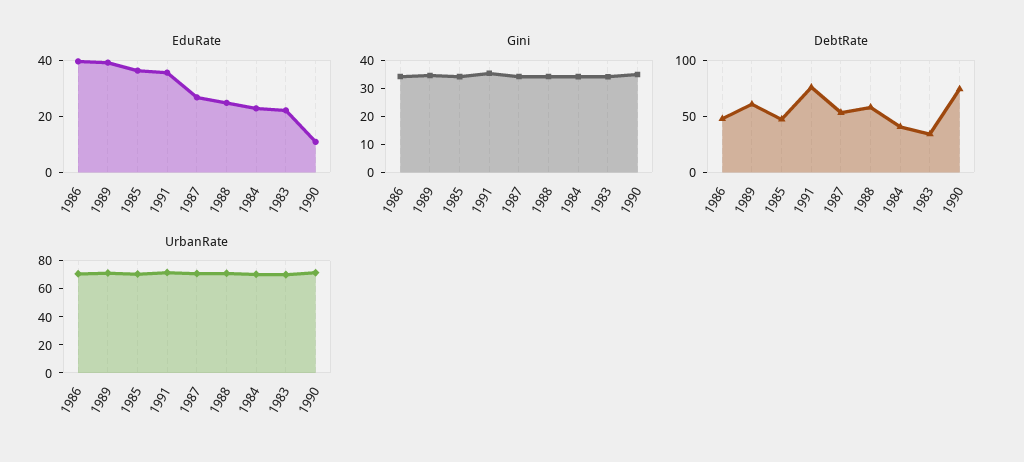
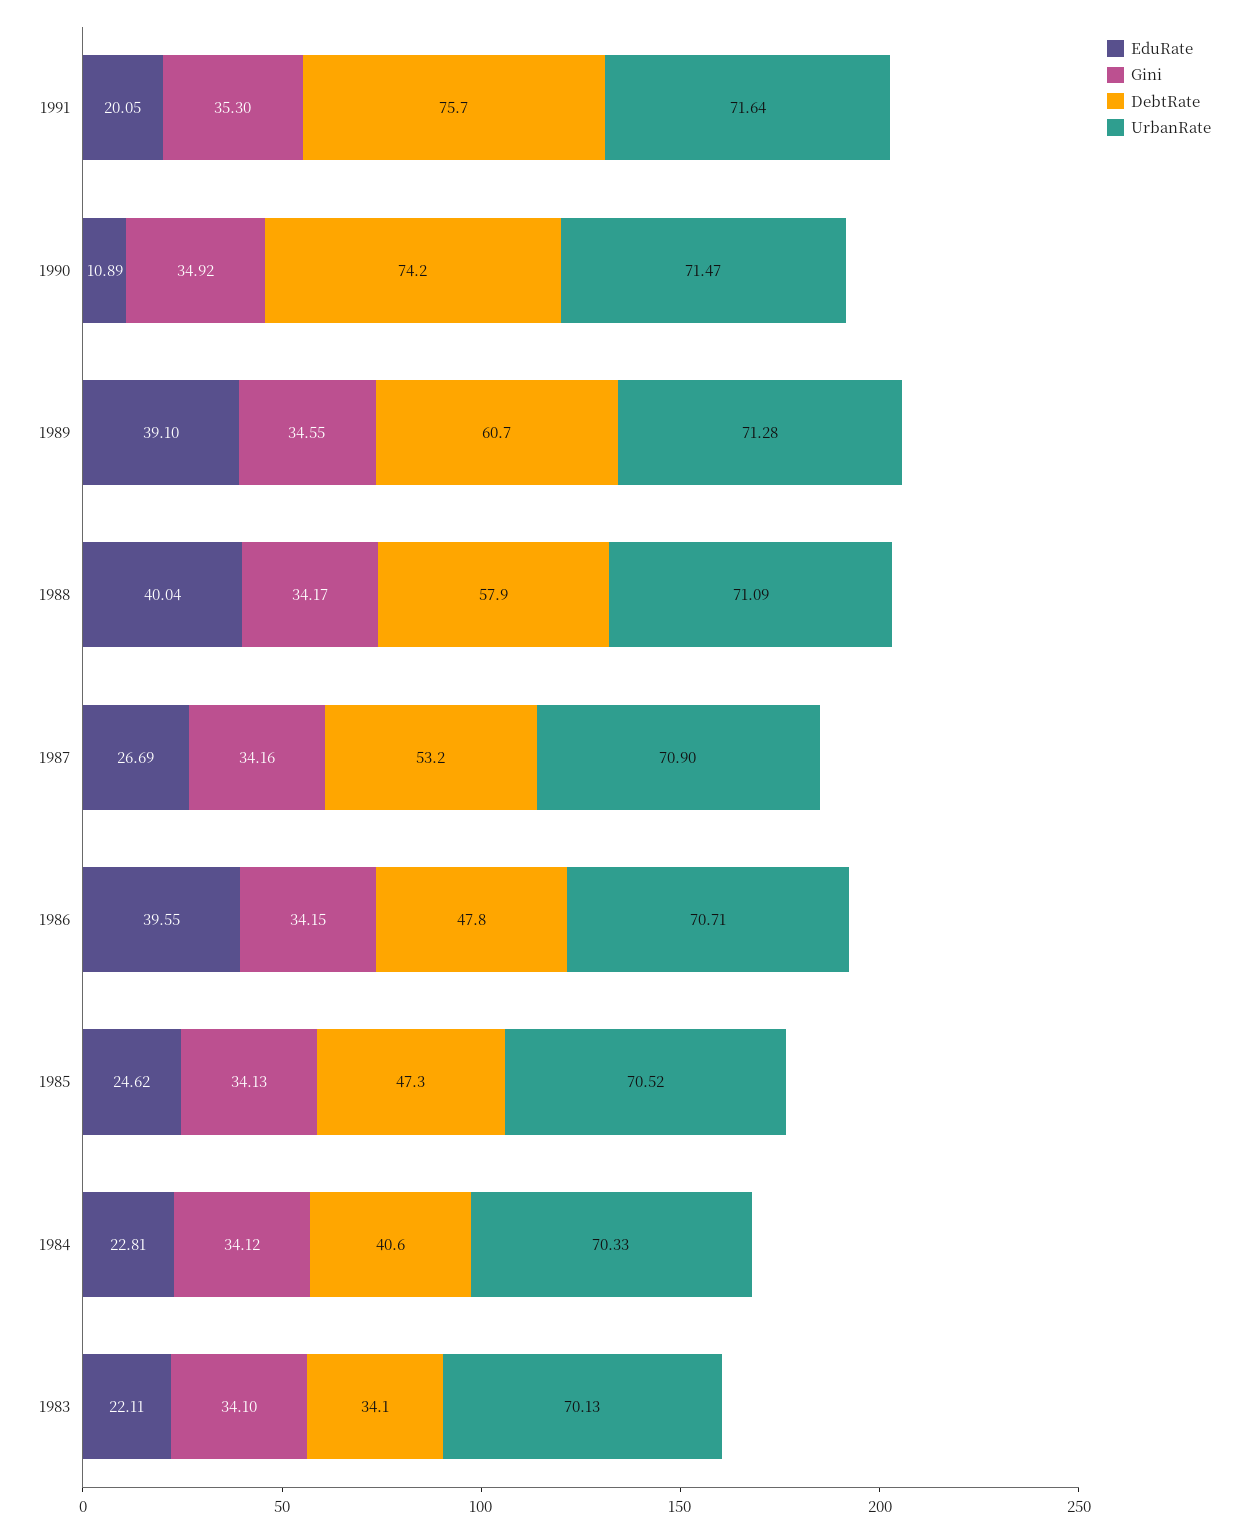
  {
    "EduRate": {
      "1986": 39.55,
      "1989": 39.1,
-     "1985": 35,
+     "1985": 24.62,
-     "1991": 35,
+     "1991": 20.05,
      "1987": 26.69,
-     "1988": 25,
+     "1988": 40.04,
      "1984": 22.81,
      "1983": 22.11,
      "1990": 10.89
    },
    "Gini": {
      "1986": 34.15,
      "1989": 34.55,
      "1985": 34.13,
      "1991": 35.3,
      "1987": 34.16,
      "1988": 34.17,
      "1984": 34.12,
      "1983": 34.1,
      "1990": 34.92
    },
    "DebtRate": {
      "1986": 47.8,
      "1989": 60.7,
      "1985": 47.3,
      "1991": 75.7,
      "1987": 53.2,
      "1988": 57.9,
      "1984": 40.6,
      "1983": 34.1,
      "1990": 74.2
    },
    "UrbanRate": {
      "1986": 70.71,
      "1989": 71.28,
      "1985": 70.52,
      "1991": 71.64,
      "1987": 70.9,
      "1988": 71.09,
      "1984": 70.33,
      "1983": 70.13,
      "1990": 71.47
    }
  }

